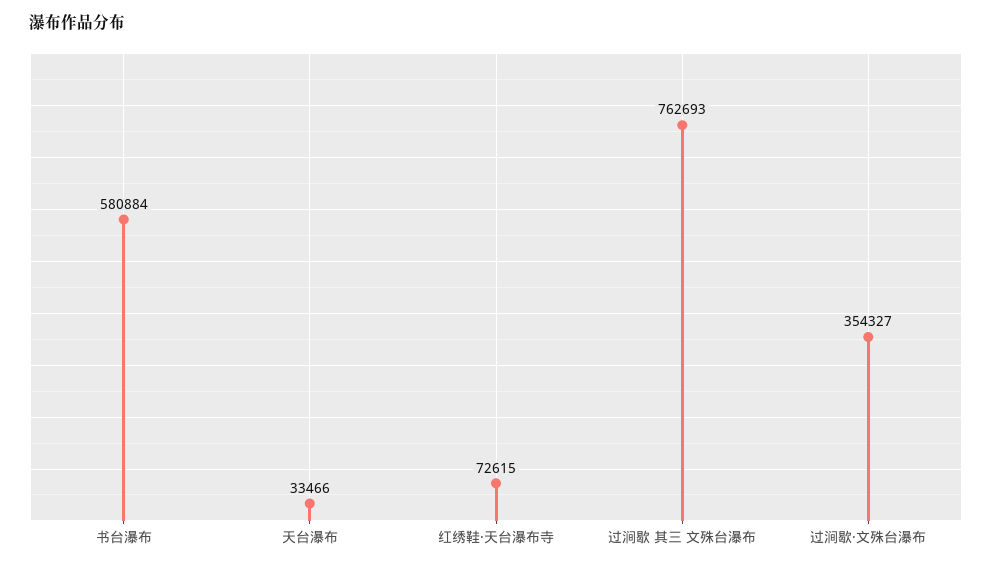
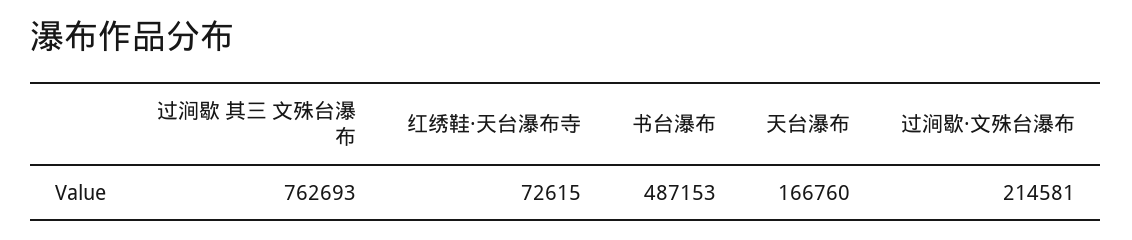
  {
-   "书台瀑布": 580884,
+   "书台瀑布": 487153,
-   "天台瀑布": 33466,
+   "天台瀑布": 166760,
    "红绣鞋·天台瀑布寺": 72615,
    "过涧歇 其三 文殊台瀑布": 762693,
-   "过涧歇·文殊台瀑布": 354327
+   "过涧歇·文殊台瀑布": 214581
  }

